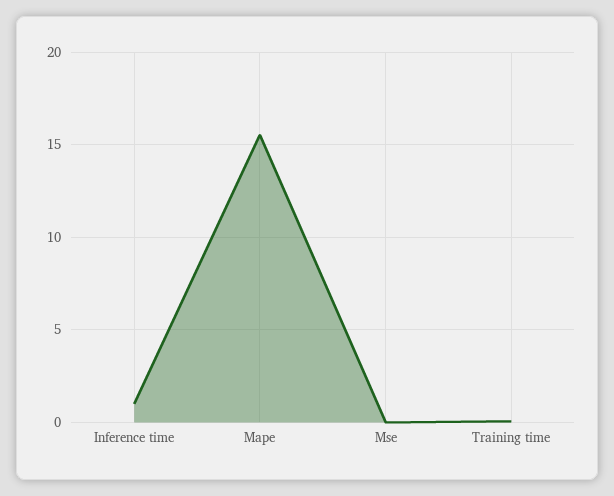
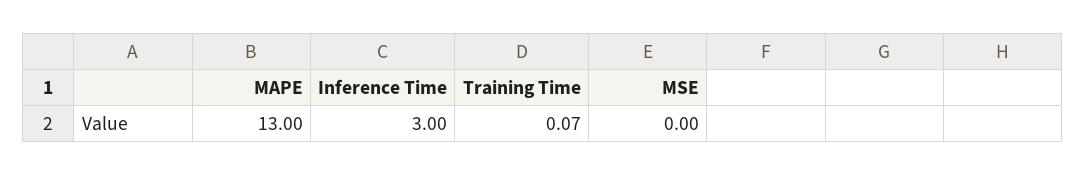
  {
-   "Inference time": 1,
+   "Inference time": 3,
-   "Mape": 15.5,
+   "Mape": 13,
    "Mse": 0,
    "Training time": 0.07
  }

